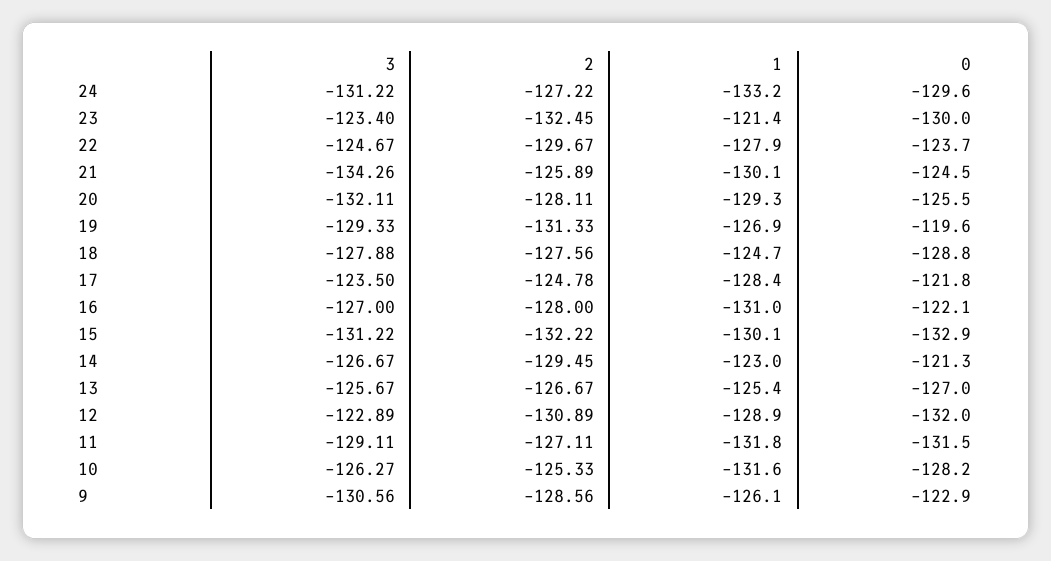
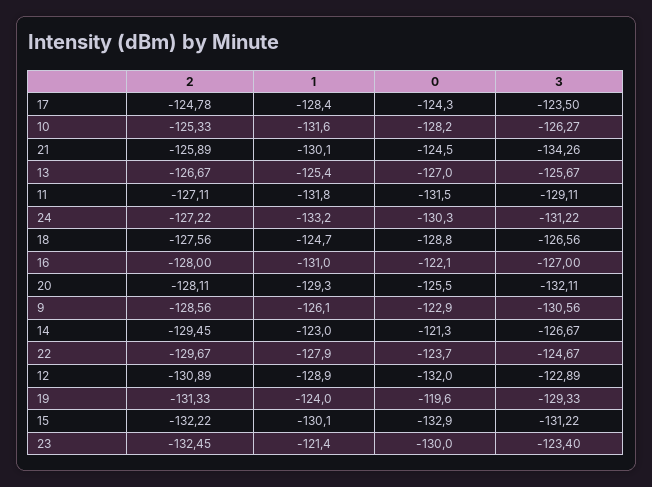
  {
    "3": {
      "24": -131.22,
      "23": -123.4,
      "22": -124.67,
      "21": -134.26,
      "20": -132.11,
      "19": -129.33,
-     "18": -127.88,
+     "18": -126.56,
      "17": -123.5,
      "16": -127,
      "15": -131.22,
      "14": -126.67,
      "13": -125.67,
      "12": -122.89,
      "11": -129.11,
      "10": -126.27,
      "9": -130.56
    },
    "2": {
      "24": -127.22,
      "23": -132.45,
      "22": -129.67,
      "21": -125.89,
      "20": -128.11,
      "19": -131.33,
      "18": -127.56,
      "17": -124.78,
      "16": -128,
      "15": -132.22,
      "14": -129.45,
      "13": -126.67,
      "12": -130.89,
      "11": -127.11,
      "10": -125.33,
      "9": -128.56
    },
    "1": {
      "24": -133.2,
      "23": -121.4,
      "22": -127.9,
      "21": -130.1,
      "20": -129.3,
-     "19": -126.9,
+     "19": -124,
      "18": -124.7,
      "17": -128.4,
      "16": -131,
      "15": -130.1,
      "14": -123,
      "13": -125.4,
      "12": -128.9,
      "11": -131.8,
      "10": -131.6,
      "9": -126.1
    },
    "0": {
-     "24": -129.6,
+     "24": -130.3,
      "23": -130,
      "22": -123.7,
      "21": -124.5,
      "20": -125.5,
      "19": -119.6,
      "18": -128.8,
-     "17": -121.8,
+     "17": -124.3,
      "16": -122.1,
      "15": -132.9,
      "14": -121.3,
      "13": -127,
      "12": -132,
      "11": -131.5,
      "10": -128.2,
      "9": -122.9
    }
  }

